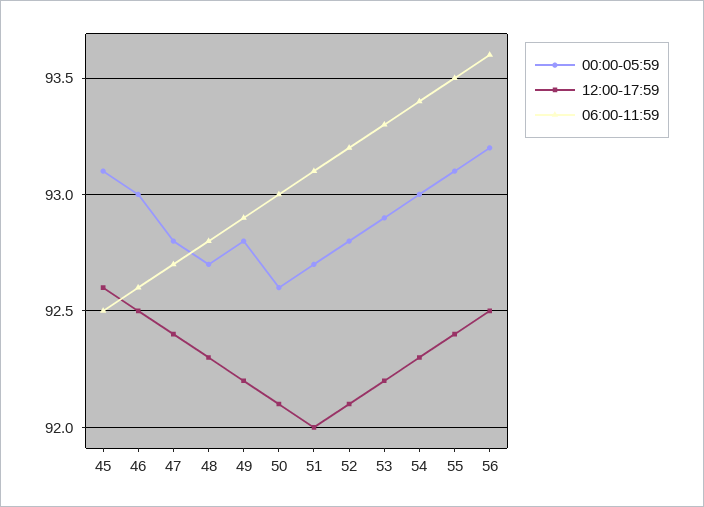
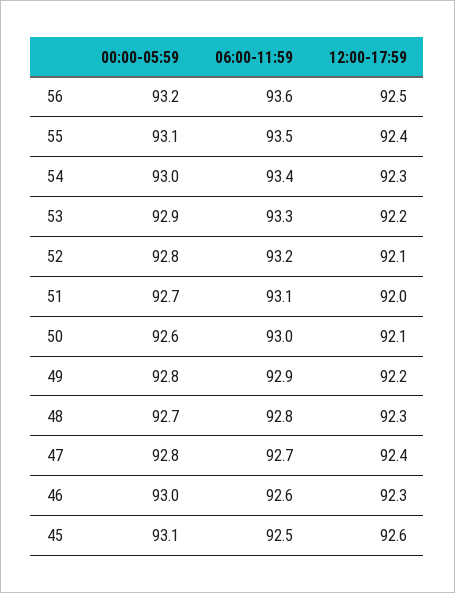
  {
    "00:00-05:59": {
      "45": 93.1,
      "46": 93,
      "47": 92.8,
      "48": 92.7,
      "49": 92.8,
      "50": 92.6,
      "51": 92.7,
      "52": 92.8,
      "53": 92.9,
      "54": 93,
      "55": 93.1,
      "56": 93.2
    },
    "12:00-17:59": {
      "45": 92.6,
-     "46": 92.5,
+     "46": 92.3,
      "47": 92.4,
      "48": 92.3,
      "49": 92.2,
      "50": 92.1,
      "51": 92,
      "52": 92.1,
      "53": 92.2,
      "54": 92.3,
      "55": 92.4,
      "56": 92.5
    },
    "06:00-11:59": {
      "45": 92.5,
      "46": 92.6,
      "47": 92.7,
      "48": 92.8,
      "49": 92.9,
      "50": 93,
      "51": 93.1,
      "52": 93.2,
      "53": 93.3,
      "54": 93.4,
      "55": 93.5,
      "56": 93.6
    }
  }

